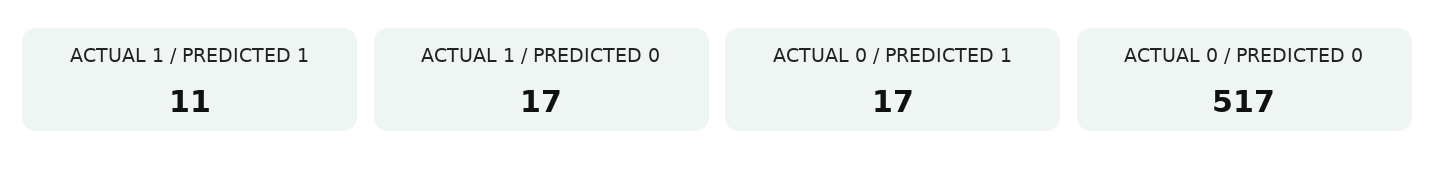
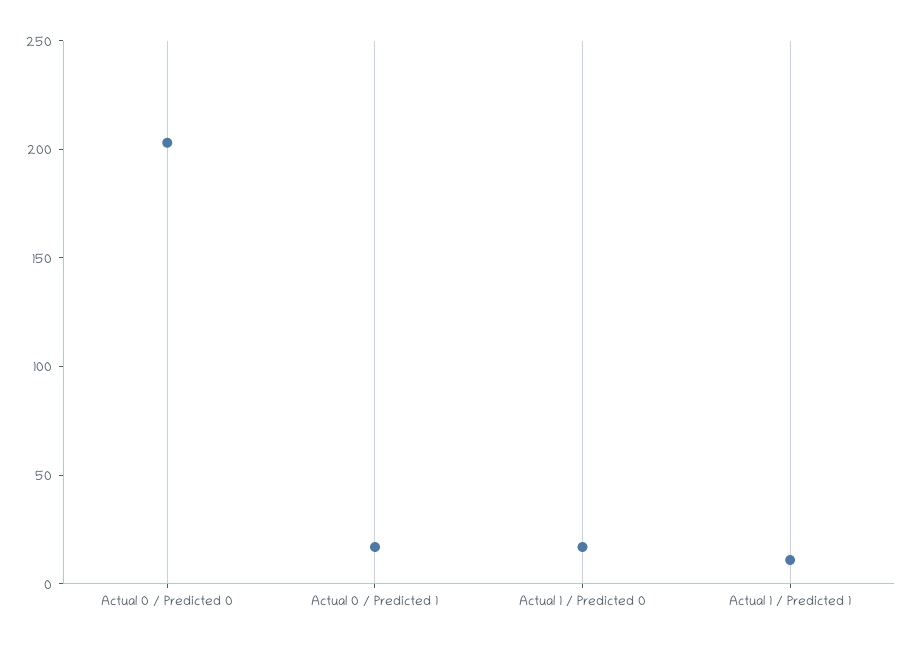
  {
    "ACTUAL 1 / PREDICTED 1": 11,
    "ACTUAL 1 / PREDICTED 0": 17,
    "ACTUAL 0 / PREDICTED 1": 17,
-   "ACTUAL 0 / PREDICTED 0": 517
+   "ACTUAL 0 / PREDICTED 0": 200
  }

